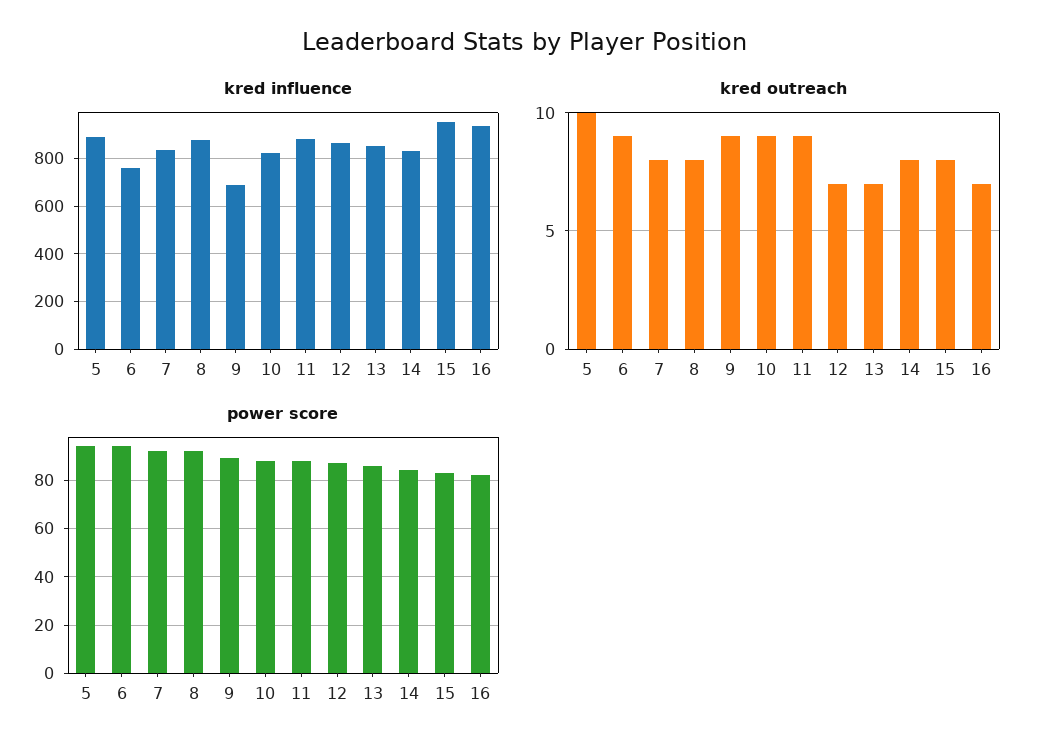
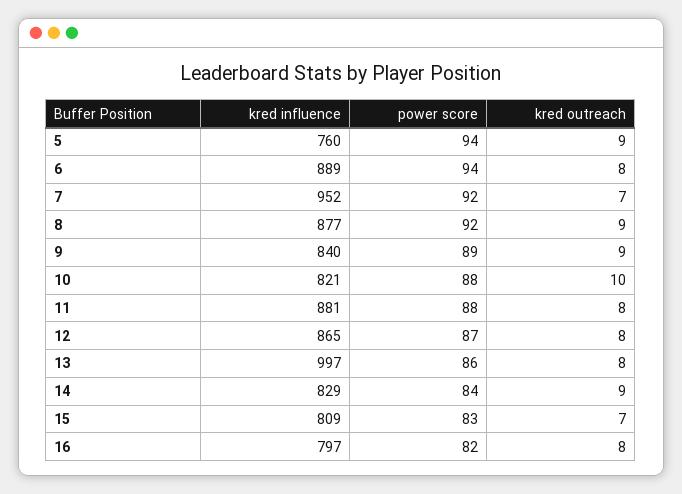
  {
    "kred influence": {
-     "5": 900,
+     "5": 760,
-     "6": 750,
+     "6": 889,
-     "7": 850,
+     "7": 952,
      "8": 877,
-     "9": 700,
+     "9": 840,
      "10": 821,
      "11": 881,
      "12": 865,
-     "13": 850,
+     "13": 997,
      "14": 829,
-     "15": 950,
+     "15": 809,
-     "16": 950
+     "16": 797
    },
    "kred outreach": {
-     "5": 10,
+     "5": 9,
-     "6": 9,
+     "6": 8,
-     "7": 8,
+     "7": 7,
-     "8": 8,
+     "8": 9,
      "9": 9,
-     "10": 9,
+     "10": 10,
-     "11": 9,
+     "11": 8,
-     "12": 7,
+     "12": 8,
-     "13": 7,
+     "13": 8,
-     "14": 8,
+     "14": 9,
-     "15": 8,
+     "15": 7,
-     "16": 7
+     "16": 8
    },
    "power score": {
      "5": 94,
      "6": 94,
      "7": 92,
      "8": 92,
      "9": 89,
      "10": 88,
      "11": 88,
      "12": 87,
      "13": 86,
      "14": 84,
      "15": 83,
      "16": 82
    }
  }

